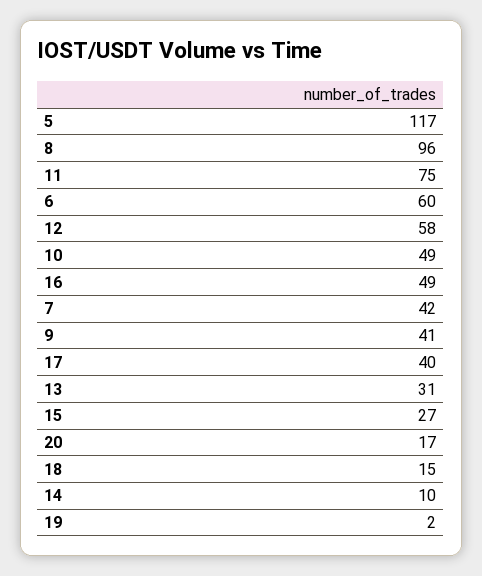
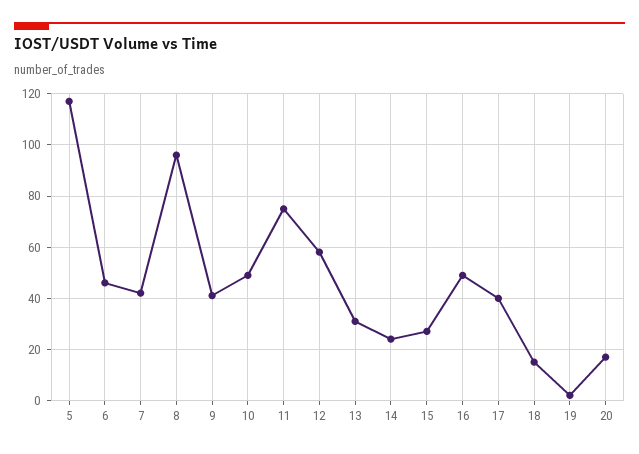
  {
    "5": 117,
    "8": 96,
    "11": 75,
-   "6": 60,
+   "6": 45,
    "12": 58,
    "10": 49,
    "16": 49,
    "7": 42,
    "9": 41,
    "17": 40,
    "13": 31,
    "15": 27,
    "20": 17,
    "18": 15,
-   "14": 10,
+   "14": 25,
    "19": 2
  }

